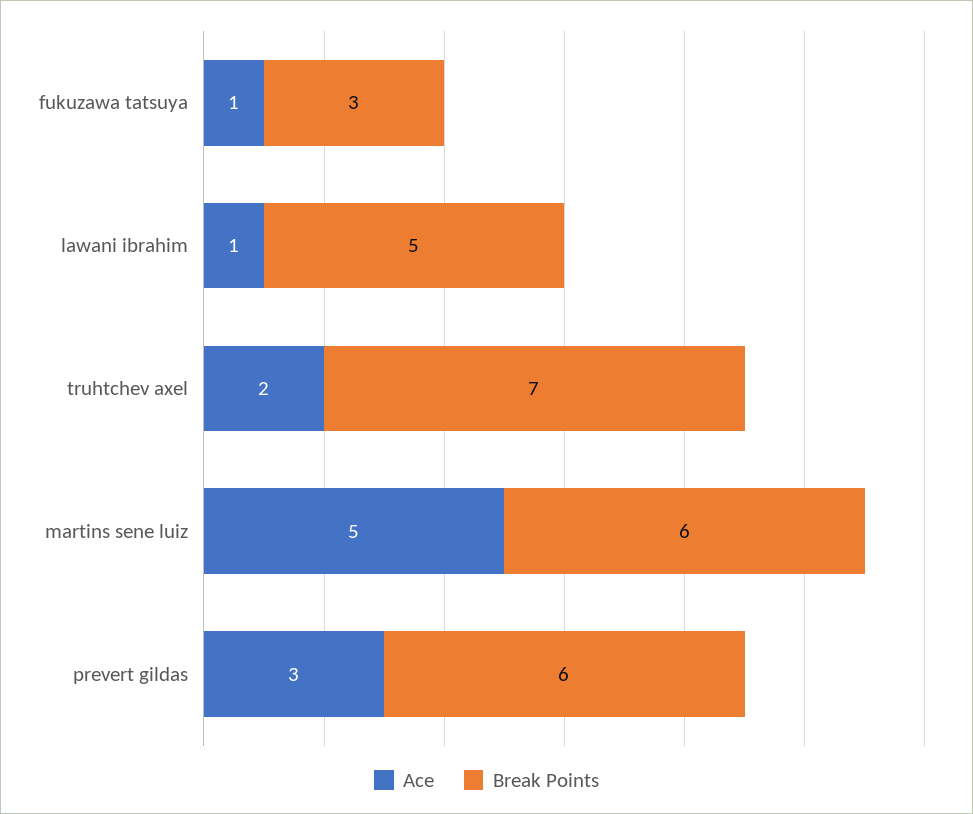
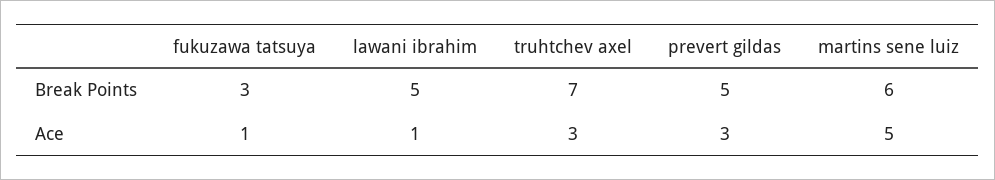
  {
    "Ace": {
      "fukuzawa tatsuya": 1,
      "lawani ibrahim": 1,
-     "truhtchev axel": 2,
+     "truhtchev axel": 3,
      "martins sene luiz": 5,
      "prevert gildas": 3
    },
    "Break Points": {
      "fukuzawa tatsuya": 3,
      "lawani ibrahim": 5,
      "truhtchev axel": 7,
      "martins sene luiz": 6,
-     "prevert gildas": 6
+     "prevert gildas": 5
    }
  }

